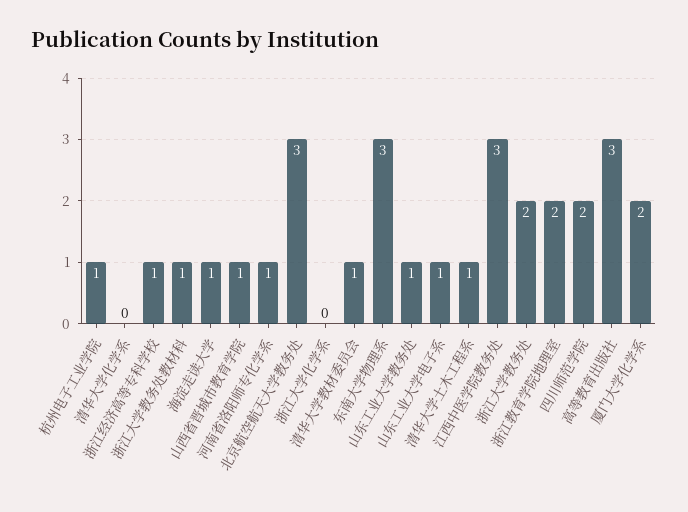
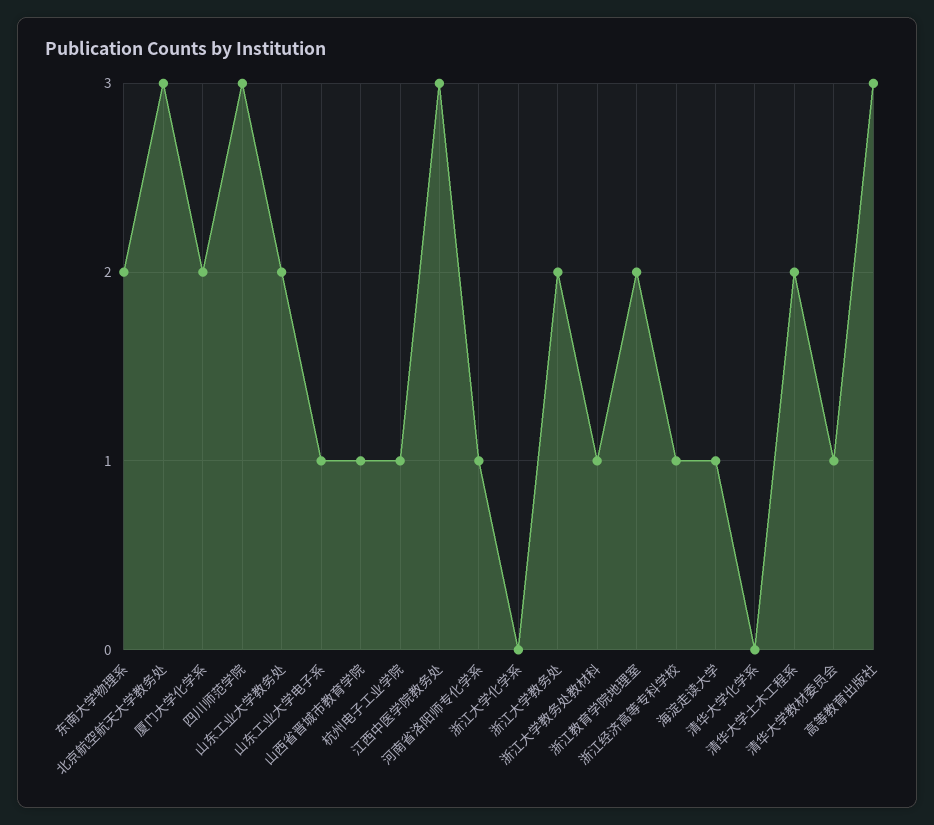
  {
    "杭州电子工业学院": 1,
    "清华大学化学系": 0,
    "浙江经济高等专科学校": 1,
    "浙江大学教务处教材科": 1,
    "海淀走读大学": 1,
    "山西省晋城市教育学院": 1,
    "河南省洛阳师专化学系": 1,
    "北京航空航天大学教务处": 3,
    "浙江大学化学系": 0,
    "清华大学教材委员会": 1,
-   "东南大学物理系": 3,
+   "东南大学物理系": 2,
-   "山东工业大学教务处": 1,
+   "山东工业大学教务处": 2,
    "山东工业大学电子系": 1,
-   "清华大学土木工程系": 1,
+   "清华大学土木工程系": 2,
    "江西中医学院教务处": 3,
    "浙江大学教务处": 2,
    "浙江教育学院地理室": 2,
-   "四川师范学院": 2,
+   "四川师范学院": 3,
    "高等教育出版社": 3,
    "厦门大学化学系": 2
  }

